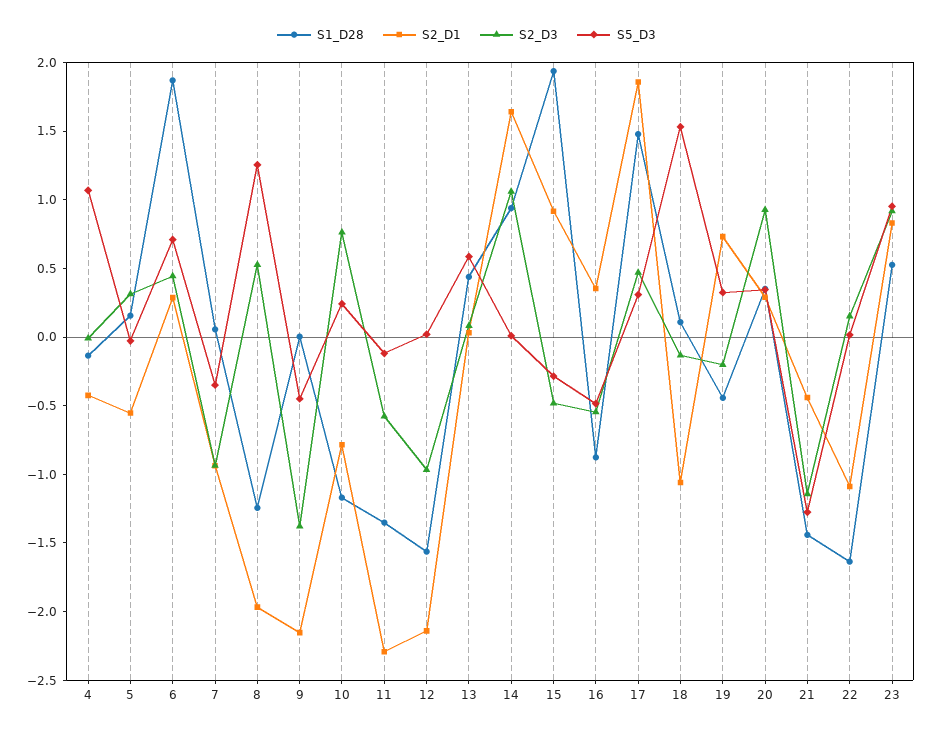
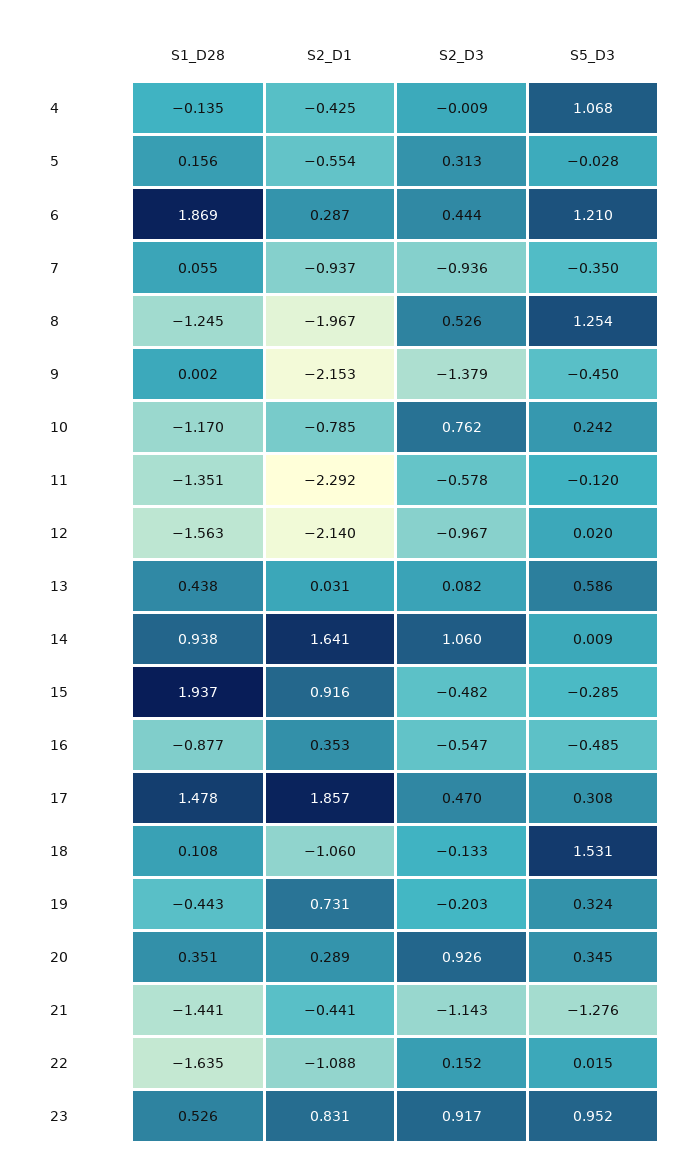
  {
    "S1_D28": {
      "4": -0.135,
      "5": 0.156,
      "6": 1.869,
      "7": 0.055,
      "8": -1.245,
      "9": 0.002,
      "10": -1.17,
      "11": -1.351,
      "12": -1.563,
      "13": 0.438,
      "14": 0.938,
      "15": 1.937,
      "16": -0.877,
      "17": 1.478,
      "18": 0.108,
      "19": -0.443,
      "20": 0.351,
      "21": -1.441,
      "22": -1.635,
      "23": 0.526
    },
    "S2_D1": {
      "4": -0.425,
      "5": -0.554,
      "6": 0.287,
      "7": -0.937,
      "8": -1.967,
      "9": -2.153,
      "10": -0.785,
      "11": -2.292,
      "12": -2.14,
      "13": 0.031,
      "14": 1.641,
      "15": 0.916,
      "16": 0.353,
      "17": 1.857,
      "18": -1.06,
      "19": 0.731,
      "20": 0.289,
      "21": -0.441,
      "22": -1.088,
      "23": 0.831
    },
    "S2_D3": {
      "4": -0.009,
      "5": 0.313,
      "6": 0.444,
      "7": -0.936,
      "8": 0.526,
      "9": -1.379,
      "10": 0.762,
      "11": -0.578,
      "12": -0.967,
      "13": 0.082,
      "14": 1.06,
      "15": -0.482,
      "16": -0.547,
      "17": 0.47,
      "18": -0.133,
      "19": -0.203,
      "20": 0.926,
      "21": -1.143,
      "22": 0.152,
      "23": 0.917
    },
    "S5_D3": {
      "4": 1.068,
      "5": -0.028,
-     "6": 0.7,
+     "6": 1.21,
      "7": -0.35,
      "8": 1.254,
      "9": -0.45,
      "10": 0.242,
      "11": -0.12,
      "12": 0.02,
      "13": 0.586,
      "14": 0.009,
      "15": -0.285,
      "16": -0.485,
      "17": 0.308,
      "18": 1.531,
      "19": 0.324,
      "20": 0.345,
      "21": -1.276,
      "22": 0.015,
      "23": 0.952
    }
  }

